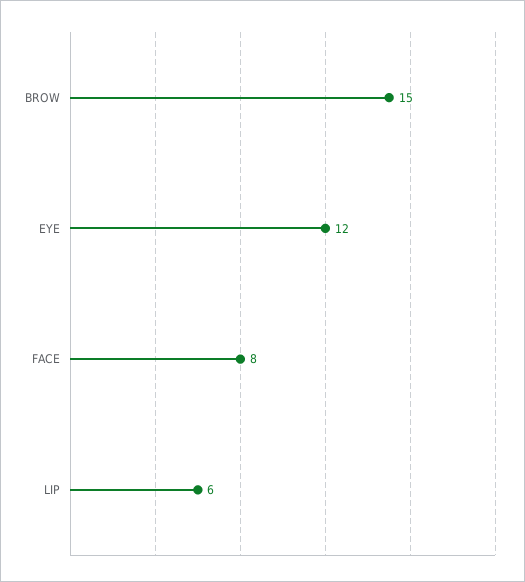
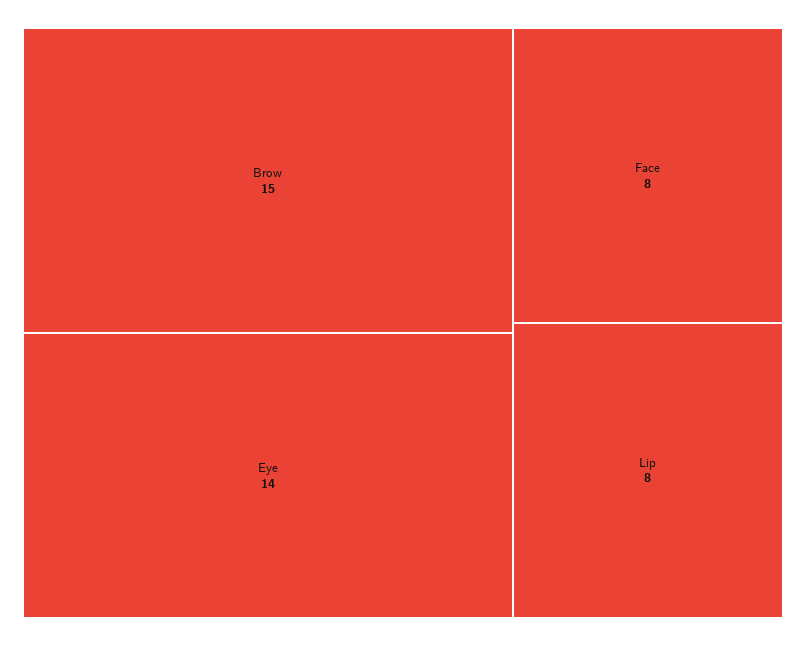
  {
    "BROW": 15,
-   "EYE": 12,
+   "EYE": 14,
    "FACE": 8,
-   "LIP": 6
+   "LIP": 8
  }

